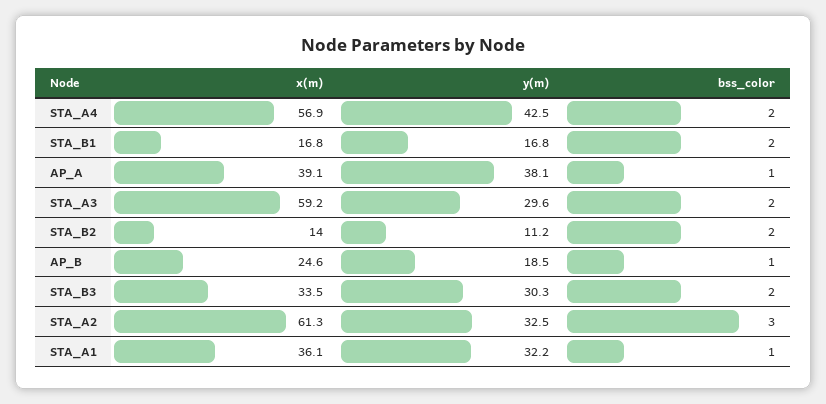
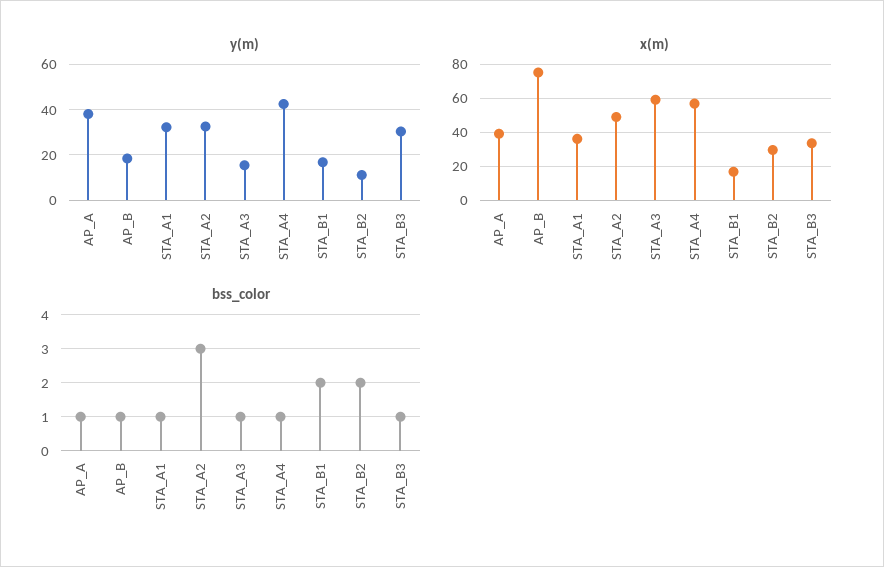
  {
    "x(m)": {
      "STA_A4": 56.9,
      "STA_B1": 16.8,
      "AP_A": 39.1,
      "STA_A3": 59.2,
-     "STA_B2": 14,
+     "STA_B2": 30,
-     "AP_B": 24.6,
+     "AP_B": 75,
      "STA_B3": 33.5,
-     "STA_A2": 61.3,
+     "STA_A2": 50,
      "STA_A1": 36.1
    },
    "y(m)": {
      "STA_A4": 42.5,
      "STA_B1": 16.8,
      "AP_A": 38.1,
-     "STA_A3": 29.6,
+     "STA_A3": 15,
      "STA_B2": 11.2,
      "AP_B": 18.5,
      "STA_B3": 30.3,
      "STA_A2": 32.5,
      "STA_A1": 32.2
    },
    "bss_color": {
-     "STA_A4": 2,
+     "STA_A4": 1,
      "STA_B1": 2,
      "AP_A": 1,
-     "STA_A3": 2,
+     "STA_A3": 1,
      "STA_B2": 2,
      "AP_B": 1,
-     "STA_B3": 2,
+     "STA_B3": 1,
      "STA_A2": 3,
      "STA_A1": 1
    }
  }

